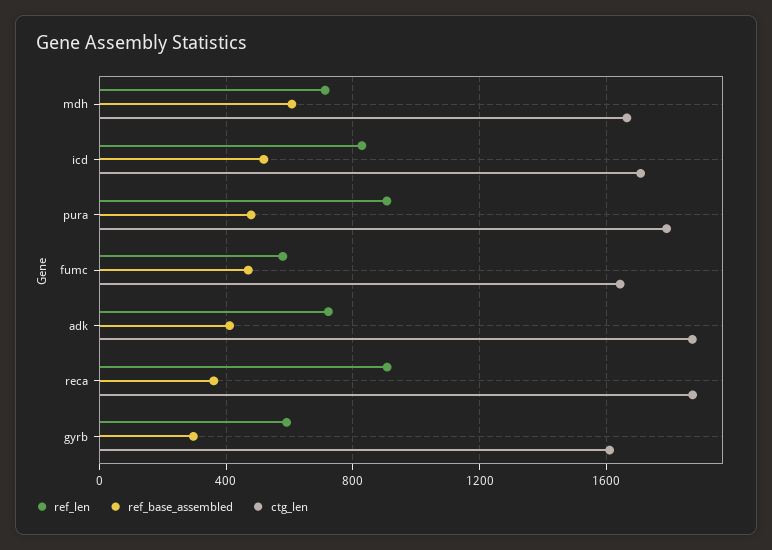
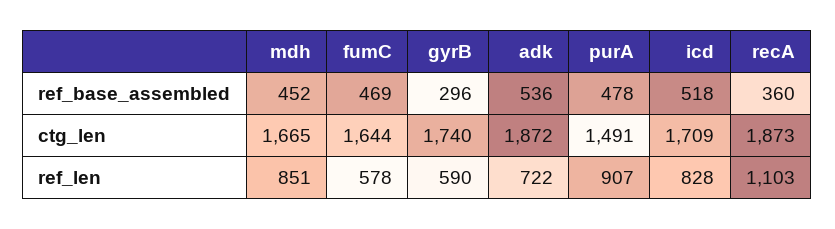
  {
    "ref_len": {
-     "mdh": 700,
+     "mdh": 851,
      "icd": 828,
      "pura": 907,
      "fumc": 578,
      "adk": 722,
-     "reca": 900,
+     "reca": 1103,
      "gyrb": 590
    },
    "ref_base_assembled": {
-     "mdh": 600,
+     "mdh": 452,
      "icd": 518,
      "pura": 478,
      "fumc": 469,
-     "adk": 400,
+     "adk": 536,
      "reca": 360,
      "gyrb": 296
    },
    "ctg_len": {
      "mdh": 1665,
      "icd": 1709,
-     "pura": 1800,
+     "pura": 1491,
      "fumc": 1644,
      "adk": 1872,
      "reca": 1873,
-     "gyrb": 1600
+     "gyrb": 1740
    }
  }

